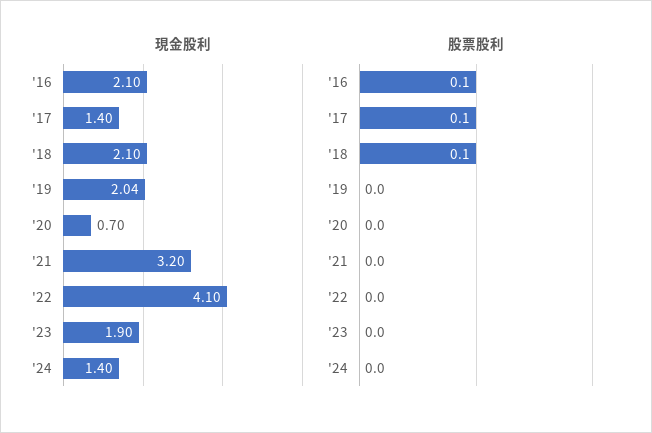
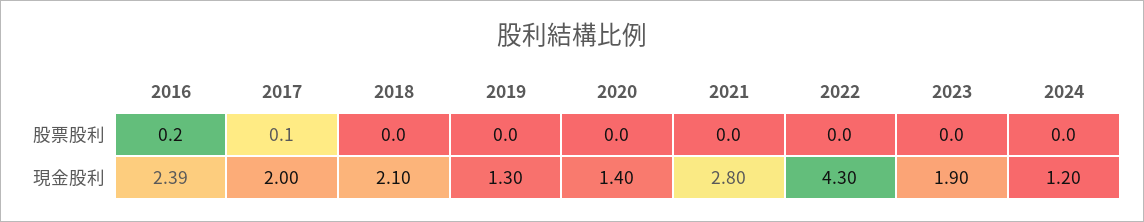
  {
    "現金股利": {
-     "'16": 2.1,
+     "'16": 2.39,
-     "'17": 1.4,
+     "'17": 2,
      "'18": 2.1,
-     "'19": 2.04,
+     "'19": 1.3,
-     "'20": 0.7,
+     "'20": 1.4,
-     "'21": 3.2,
+     "'21": 2.8,
-     "'22": 4.1,
+     "'22": 4.3,
      "'23": 1.9,
-     "'24": 1.4
+     "'24": 1.2
    },
    "股票股利": {
-     "'16": 0.1,
+     "'16": 0.2,
      "'17": 0.1,
-     "'18": 0.1,
+     "'18": 0,
      "'19": 0,
      "'20": 0,
      "'21": 0,
      "'22": 0,
      "'23": 0,
      "'24": 0
    }
  }

